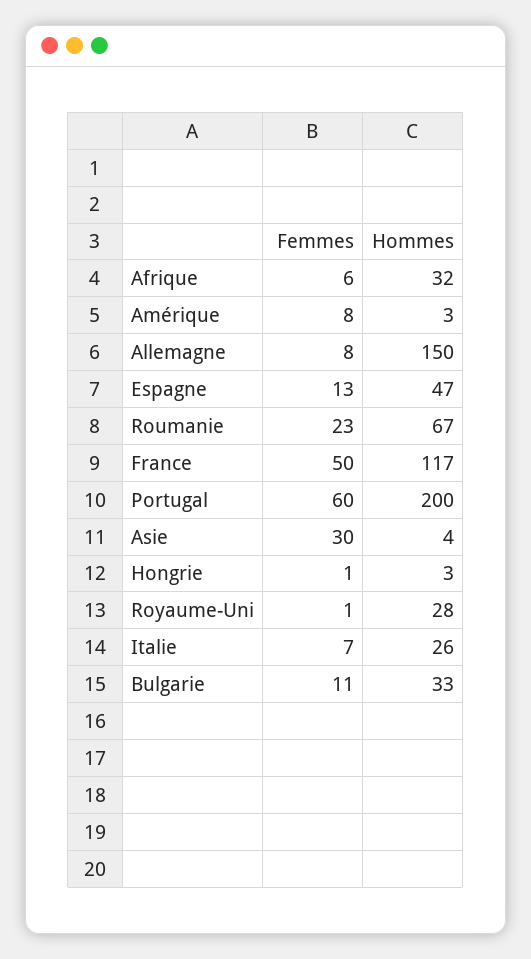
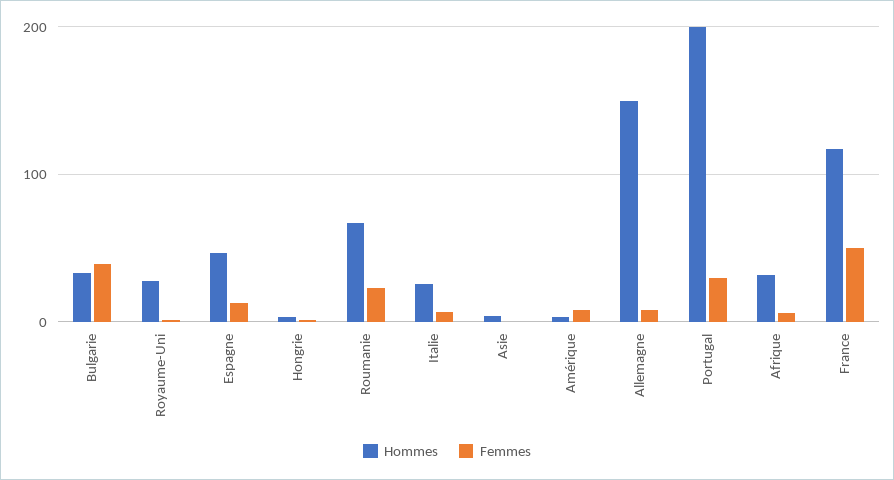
  {
    "Femmes": {
      "Afrique": 6,
      "Amérique": 8,
      "Allemagne": 8,
      "Espagne": 13,
      "Roumanie": 23,
      "France": 50,
-     "Portugal": 60,
+     "Portugal": 30,
-     "Asie": 30,
+     "Asie": 0,
      "Hongrie": 1,
      "Royaume-Uni": 1,
      "Italie": 7,
-     "Bulgarie": 11
+     "Bulgarie": 40
    },
    "Hommes": {
      "Afrique": 32,
      "Amérique": 3,
      "Allemagne": 150,
      "Espagne": 47,
      "Roumanie": 67,
      "France": 117,
      "Portugal": 200,
      "Asie": 4,
      "Hongrie": 3,
      "Royaume-Uni": 28,
      "Italie": 26,
      "Bulgarie": 33
    }
  }

